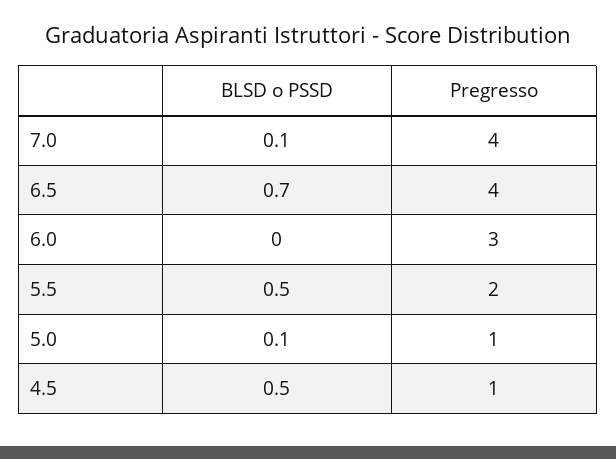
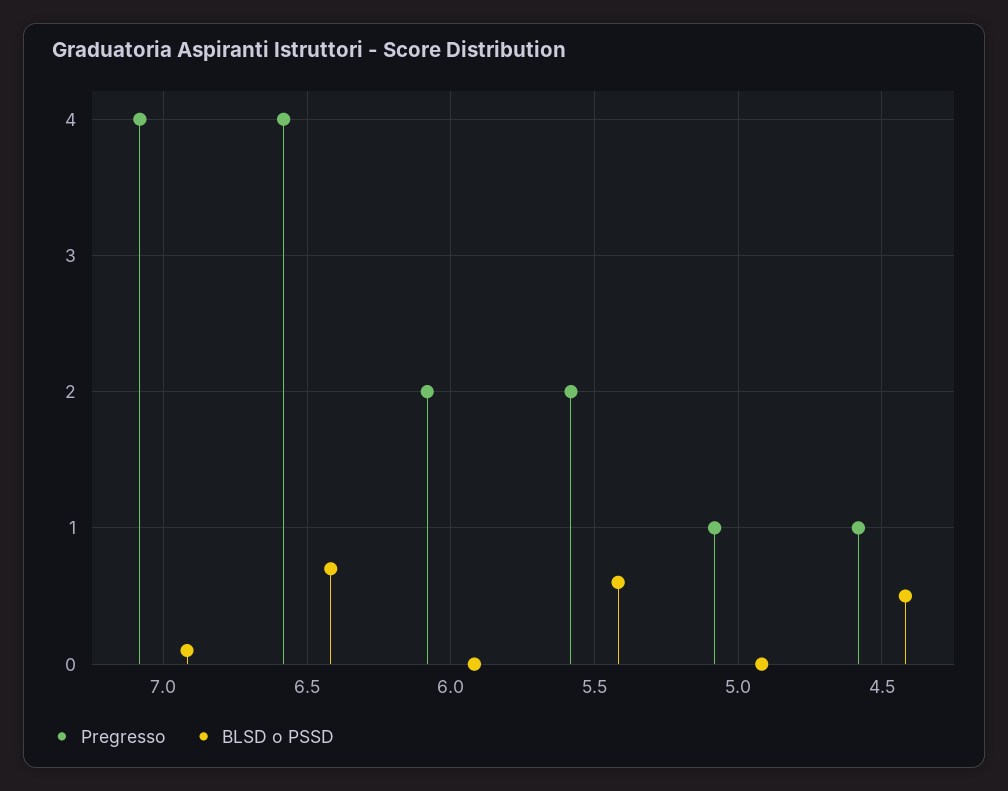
  {
    "BLSD o PSSD": {
      "7.0": 0.1,
      "6.5": 0.7,
      "6.0": 0,
-     "5.5": 0.5,
+     "5.5": 0.6,
-     "5.0": 0.1,
+     "5.0": 0,
      "4.5": 0.5
    },
    "Pregresso": {
      "7.0": 4,
      "6.5": 4,
-     "6.0": 3,
+     "6.0": 2,
      "5.5": 2,
      "5.0": 1,
      "4.5": 1
    }
  }

